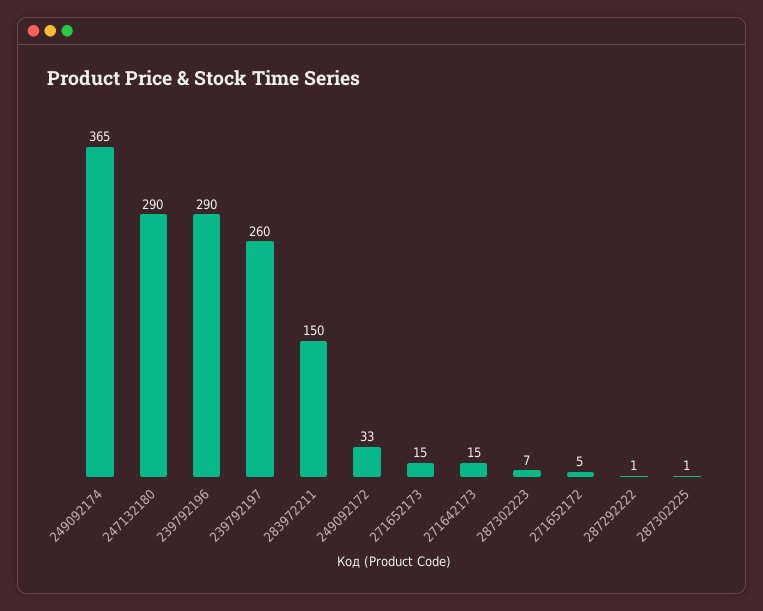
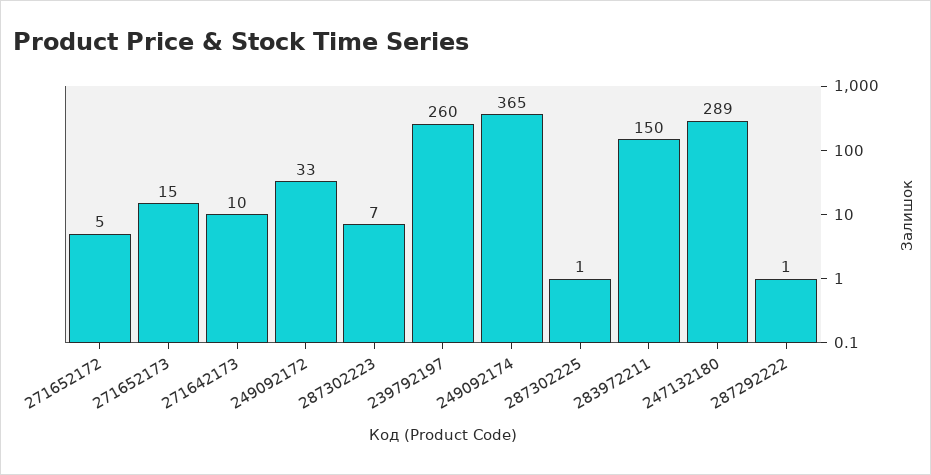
  {
    "249092174": 365,
-   "247132180": 290,
+   "247132180": 289,
-   "239792196": 290,
    "239792197": 260,
    "283972211": 150,
    "249092172": 33,
    "271652173": 15,
-   "271642173": 15,
+   "271642173": 10,
    "287302223": 7,
    "271652172": 5,
    "287292222": 1,
    "287302225": 1
  }

